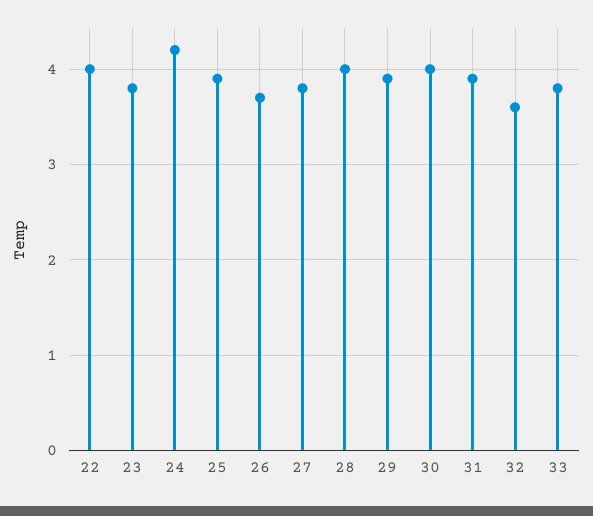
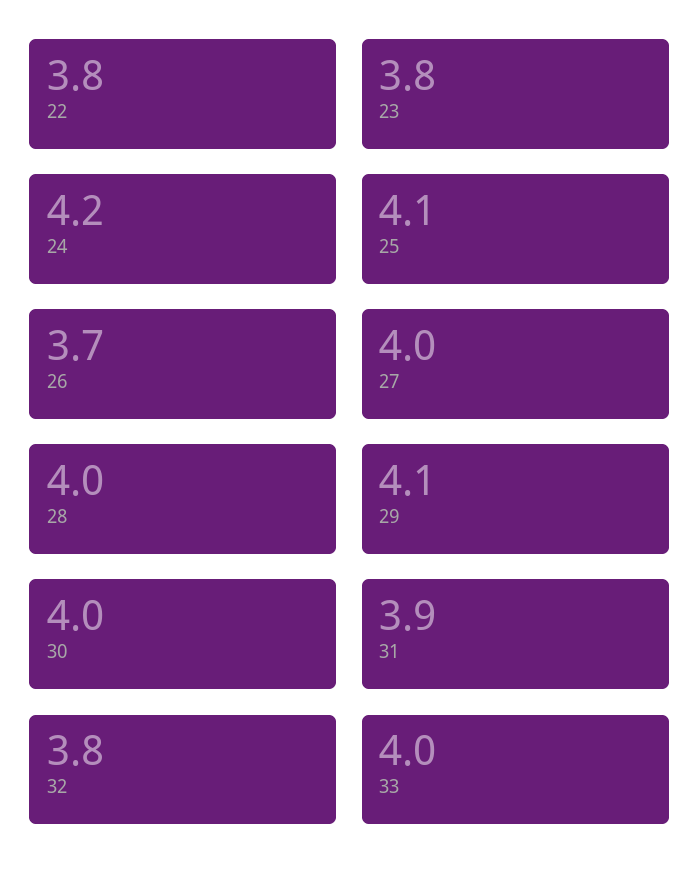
  {
-   "22": 4,
+   "22": 3.8,
    "23": 3.8,
    "24": 4.2,
-   "25": 3.9,
+   "25": 4.1,
    "26": 3.7,
-   "27": 3.8,
+   "27": 4,
    "28": 4,
-   "29": 3.9,
+   "29": 4.1,
    "30": 4,
    "31": 3.9,
-   "32": 3.6,
+   "32": 3.8,
-   "33": 3.8
+   "33": 4
  }

